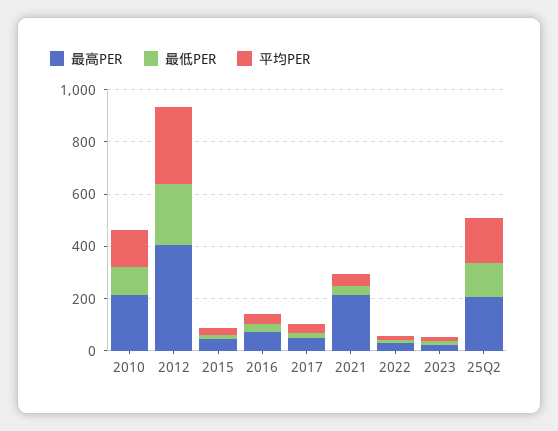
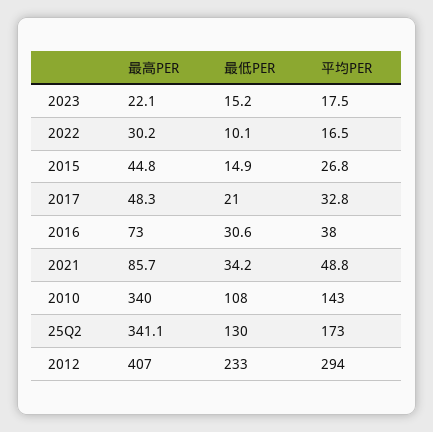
  {
    "最高PER": {
-     "2010": 200,
+     "2010": 340,
      "2012": 407,
      "2015": 44.8,
      "2016": 73,
      "2017": 48.3,
-     "2021": 200,
+     "2021": 85.7,
      "2022": 30.2,
      "2023": 22.1,
-     "25Q2": 200
+     "25Q2": 341.1
    },
    "最低PER": {
      "2010": 108,
      "2012": 233,
      "2015": 14.9,
      "2016": 30.6,
      "2017": 21,
      "2021": 34.2,
      "2022": 10.1,
      "2023": 15.2,
      "25Q2": 130
    },
    "平均PER": {
      "2010": 143,
      "2012": 294,
      "2015": 26.8,
      "2016": 38,
      "2017": 32.8,
      "2021": 48.8,
      "2022": 16.5,
      "2023": 17.5,
      "25Q2": 173
    }
  }

